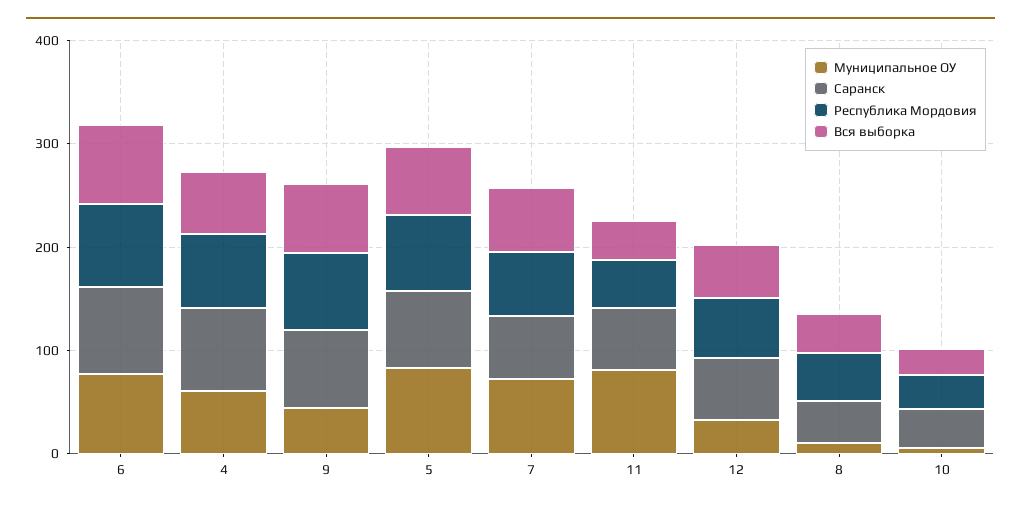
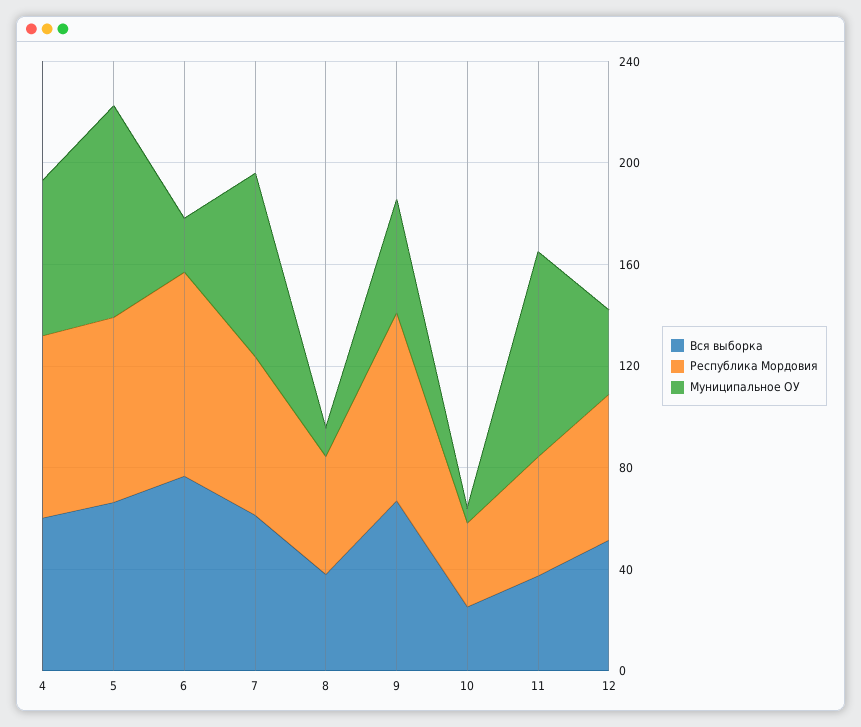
  {
    "Муниципальное ОУ": {
-     "6": 80,
+     "6": 20,
      "4": 60,
      "9": 40,
      "5": 80,
      "7": 70,
      "11": 80,
      "12": 30,
      "8": 10,
      "10": 10
    },
-   "Саранск": {
-     "6": 80,
-     "4": 80,
-     "9": 80,
-     "5": 80,
-     "7": 60,
-     "11": 60,
-     "12": 60,
-     "8": 40,
-     "10": 40
-   },
    "Республика Мордовия": {
      "6": 80,
      "4": 70,
      "9": 70,
      "5": 70,
      "7": 60,
      "11": 50,
      "12": 60,
      "8": 50,
      "10": 30
    },
    "Вся выборка": {
      "6": 80,
      "4": 60,
      "9": 70,
      "5": 70,
      "7": 60,
      "11": 40,
      "12": 50,
      "8": 40,
      "10": 30
    }
  }

